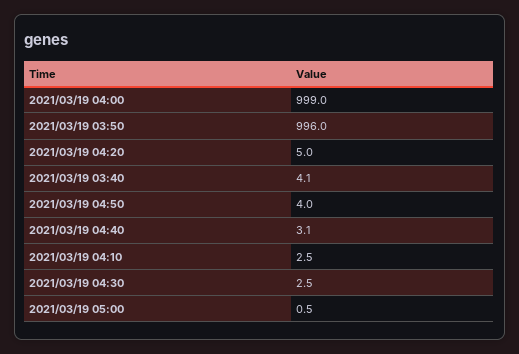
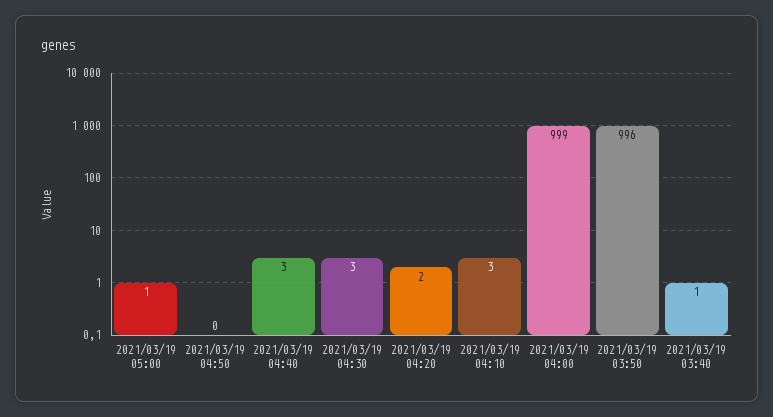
  {
    "2021/03/19 04:00": 999,
    "2021/03/19 03:50": 996,
-   "2021/03/19 04:20": 5,
+   "2021/03/19 04:20": 2,
-   "2021/03/19 03:40": 4.1,
+   "2021/03/19 03:40": 1,
-   "2021/03/19 04:50": 4,
+   "2021/03/19 04:50": 0,
    "2021/03/19 04:40": 3.1,
    "2021/03/19 04:10": 2.5,
    "2021/03/19 04:30": 2.5,
    "2021/03/19 05:00": 0.5
  }

